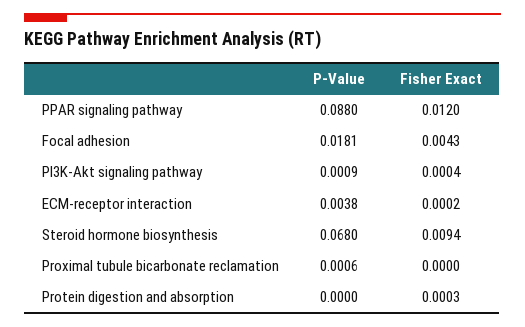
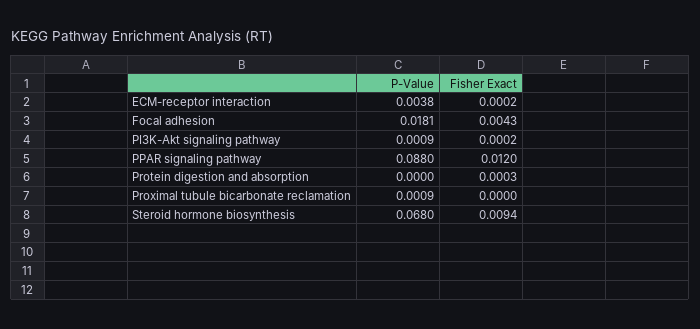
  {
    "P-Value": {
      "PPAR signaling pathway": 0.088,
      "Focal adhesion": 0.0181,
      "PI3K-Akt signaling pathway": 0.0009,
      "ECM-receptor interaction": 0.0038,
      "Steroid hormone biosynthesis": 0.068,
-     "Proximal tubule bicarbonate reclamation": 0.0006,
+     "Proximal tubule bicarbonate reclamation": 0.0009,
      "Protein digestion and absorption": 0
    },
    "Fisher Exact": {
      "PPAR signaling pathway": 0.012,
      "Focal adhesion": 0.0043,
-     "PI3K-Akt signaling pathway": 0.0004,
+     "PI3K-Akt signaling pathway": 0.0002,
      "ECM-receptor interaction": 0.0002,
      "Steroid hormone biosynthesis": 0.0094,
      "Proximal tubule bicarbonate reclamation": 0,
      "Protein digestion and absorption": 0.0003
    }
  }

